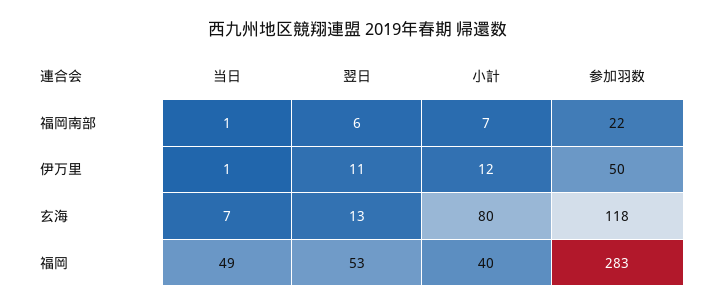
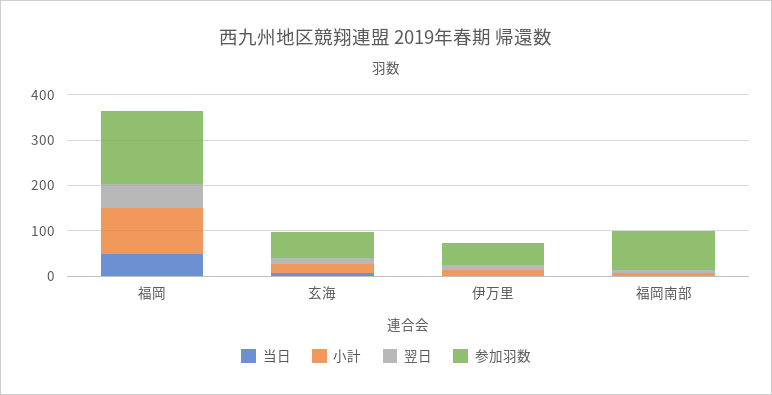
  {
    "当日": {
      "福岡南部": 1,
      "伊万里": 1,
      "玄海": 7,
      "福岡": 49
    },
    "翌日": {
      "福岡南部": 6,
      "伊万里": 11,
      "玄海": 13,
      "福岡": 53
    },
    "小計": {
      "福岡南部": 7,
      "伊万里": 12,
-     "玄海": 80,
+     "玄海": 20,
-     "福岡": 40
+     "福岡": 100
    },
    "参加羽数": {
-     "福岡南部": 22,
+     "福岡南部": 80,
      "伊万里": 50,
-     "玄海": 118,
+     "玄海": 60,
-     "福岡": 283
+     "福岡": 160
    }
  }

